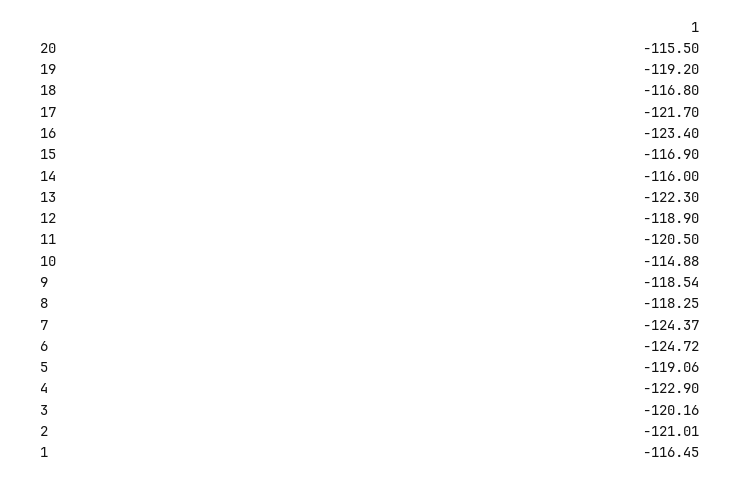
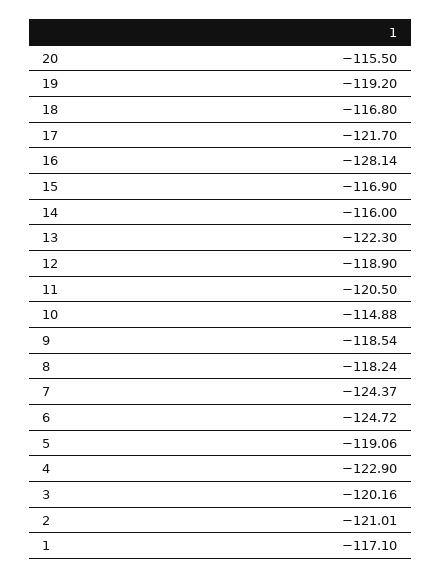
  {
    "20": -115.5,
    "19": -119.2,
    "18": -116.8,
    "17": -121.7,
-   "16": -123.4,
+   "16": -128.14,
    "15": -116.9,
    "14": -116,
    "13": -122.3,
    "12": -118.9,
    "11": -120.5,
    "10": -114.88,
    "9": -118.54,
-   "8": -118.25,
+   "8": -118.24,
    "7": -124.37,
    "6": -124.72,
    "5": -119.06,
    "4": -122.9,
    "3": -120.16,
    "2": -121.01,
-   "1": -116.45
+   "1": -117.1
  }

